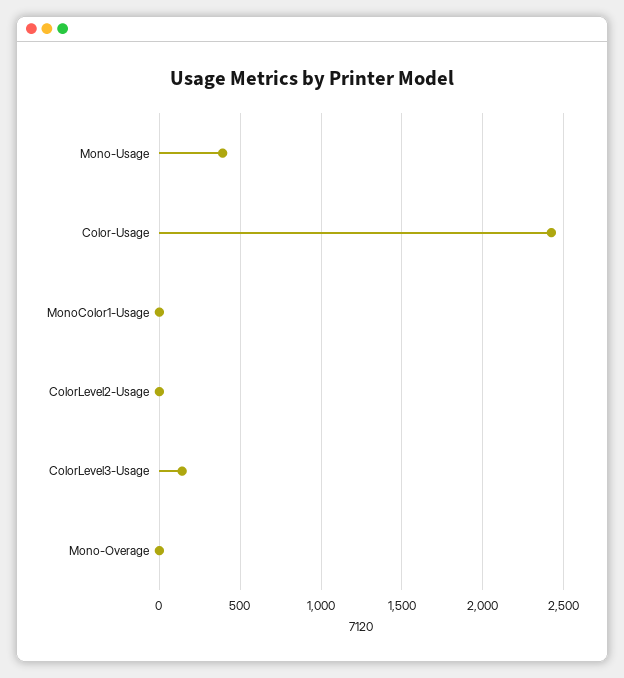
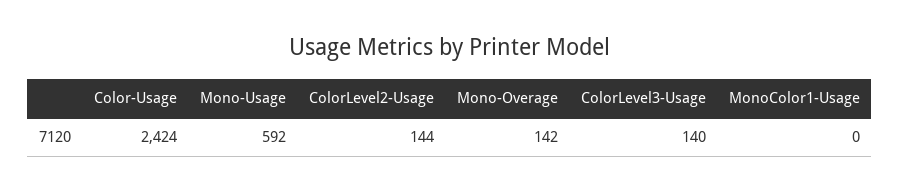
  {
-   "Mono-Usage": 400,
+   "Mono-Usage": 592,
    "Color-Usage": 2424,
    "MonoColor1-Usage": 0,
-   "ColorLevel2-Usage": 0,
+   "ColorLevel2-Usage": 144,
    "ColorLevel3-Usage": 140,
-   "Mono-Overage": 0
+   "Mono-Overage": 142
  }

